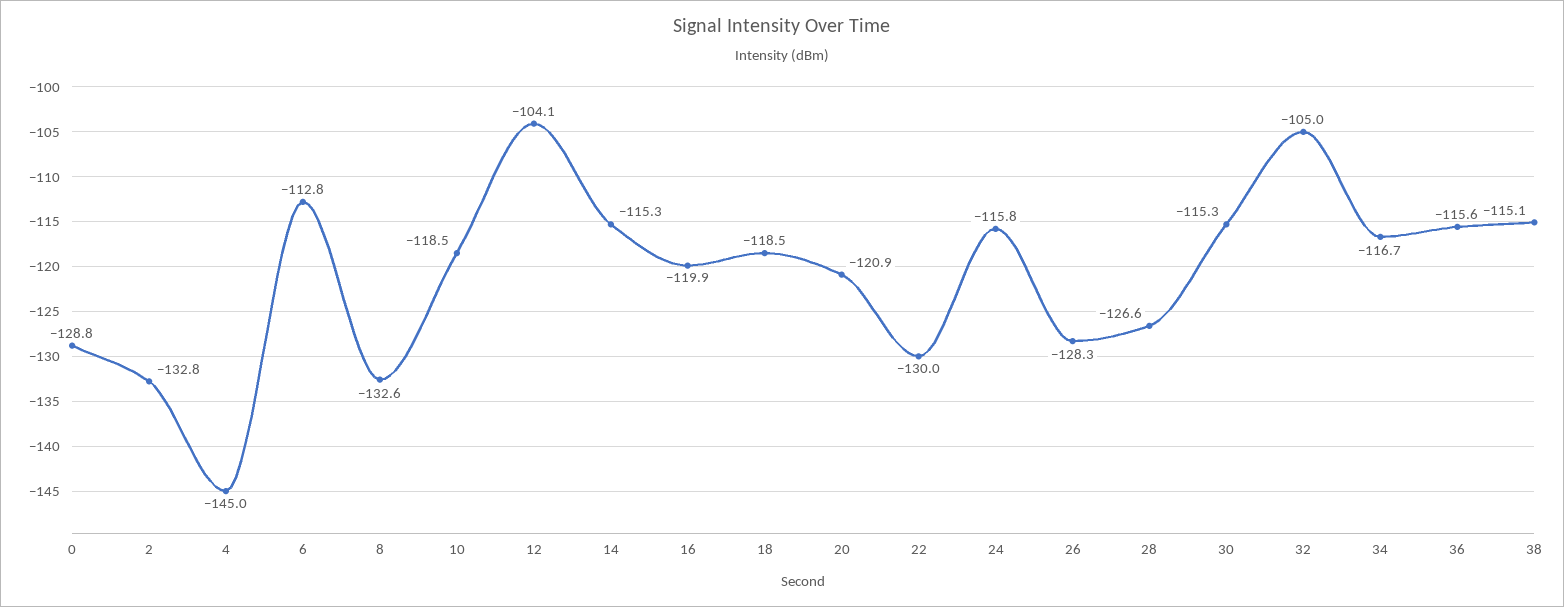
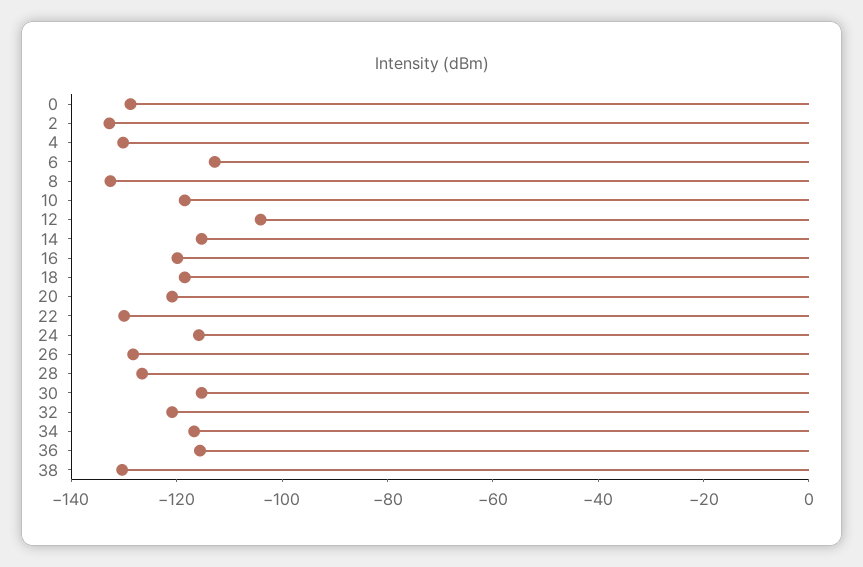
  {
    "0": -128.8,
    "2": -132.8,
-   "4": -145,
+   "4": -130,
    "6": -112.8,
    "8": -132.6,
    "10": -118.5,
    "12": -104.1,
    "14": -115.3,
    "16": -119.9,
    "18": -118.5,
    "20": -120.9,
    "22": -130,
    "24": -115.8,
    "26": -128.3,
    "28": -126.6,
    "30": -115.3,
-   "32": -105,
+   "32": -120,
    "34": -116.7,
    "36": -115.6,
-   "38": -115.1
+   "38": -130
  }

